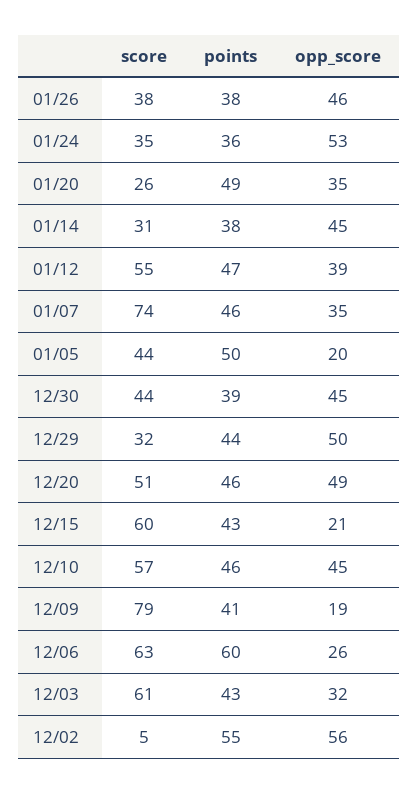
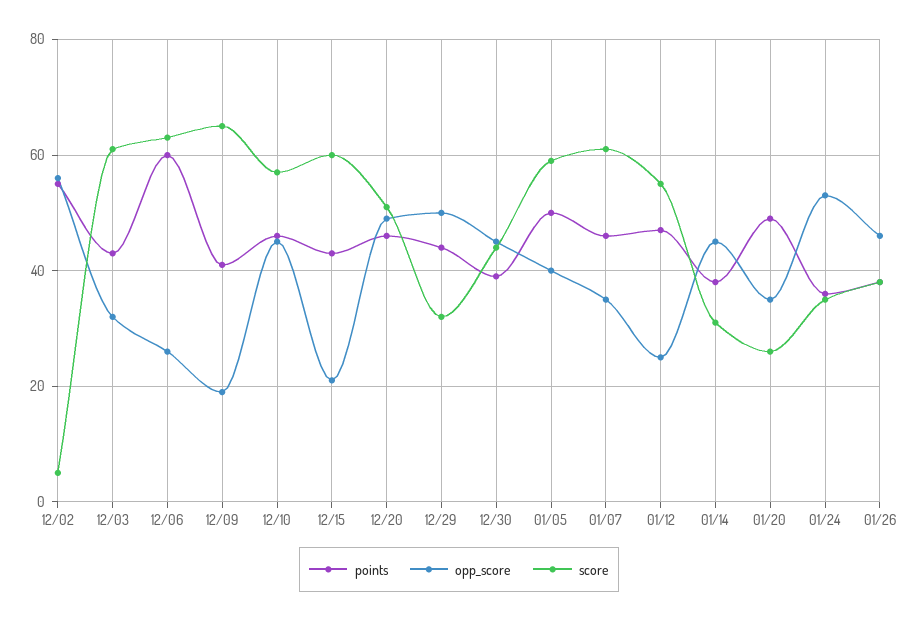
  {
    "score": {
      "01/26": 38,
      "01/24": 35,
      "01/20": 26,
      "01/14": 31,
      "01/12": 55,
-     "01/07": 74,
+     "01/07": 60,
-     "01/05": 44,
+     "01/05": 60,
      "12/30": 44,
      "12/29": 32,
      "12/20": 51,
      "12/15": 60,
      "12/10": 57,
-     "12/09": 79,
+     "12/09": 65,
      "12/06": 63,
      "12/03": 61,
      "12/02": 5
    },
    "points": {
      "01/26": 38,
      "01/24": 36,
      "01/20": 49,
      "01/14": 38,
      "01/12": 47,
      "01/07": 46,
      "01/05": 50,
      "12/30": 39,
      "12/29": 44,
      "12/20": 46,
      "12/15": 43,
      "12/10": 46,
      "12/09": 41,
      "12/06": 60,
      "12/03": 43,
      "12/02": 55
    },
    "opp_score": {
      "01/26": 46,
      "01/24": 53,
      "01/20": 35,
      "01/14": 45,
-     "01/12": 39,
+     "01/12": 25,
      "01/07": 35,
-     "01/05": 20,
+     "01/05": 40,
      "12/30": 45,
      "12/29": 50,
      "12/20": 49,
      "12/15": 21,
      "12/10": 45,
      "12/09": 19,
      "12/06": 26,
      "12/03": 32,
      "12/02": 56
    }
  }

